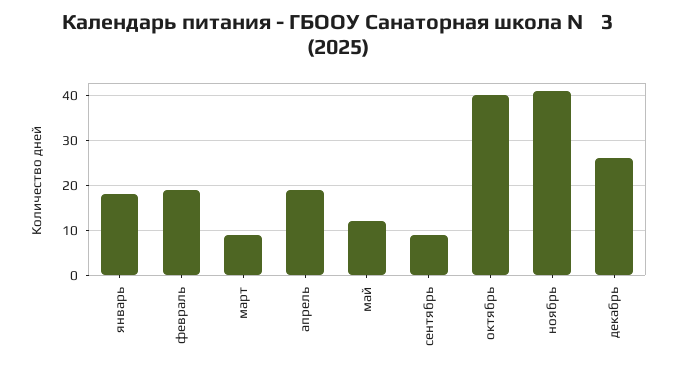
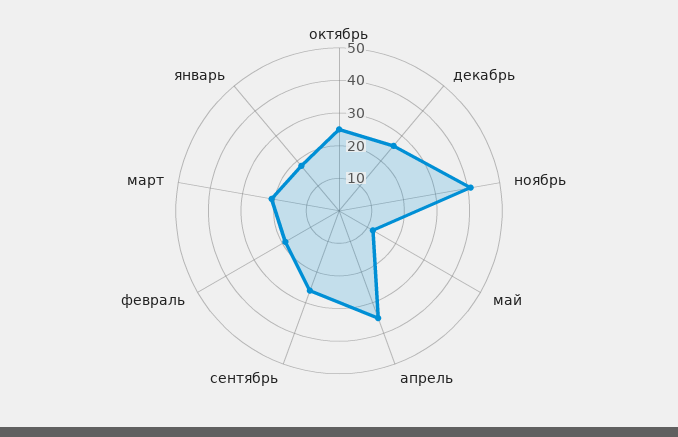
  {
    "январь": 20,
    "февраль": 20,
-   "март": 10,
+   "март": 20,
-   "апрель": 20,
+   "апрель": 35,
    "май": 10,
-   "сентябрь": 10,
+   "сентябрь": 25,
-   "октябрь": 40,
+   "октябрь": 25,
    "ноябрь": 40,
    "декабрь": 25
  }

